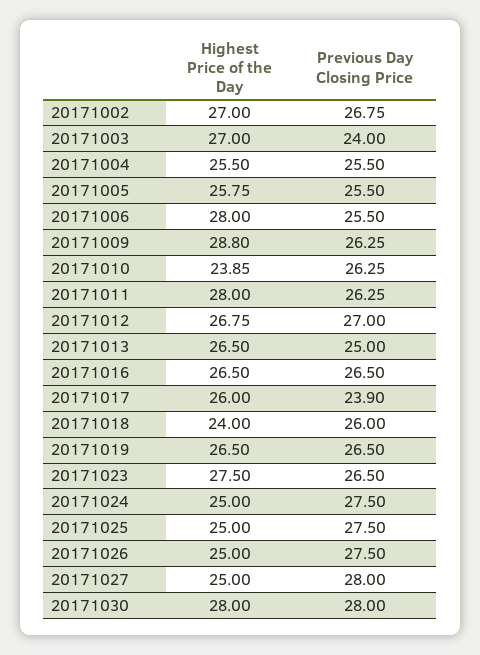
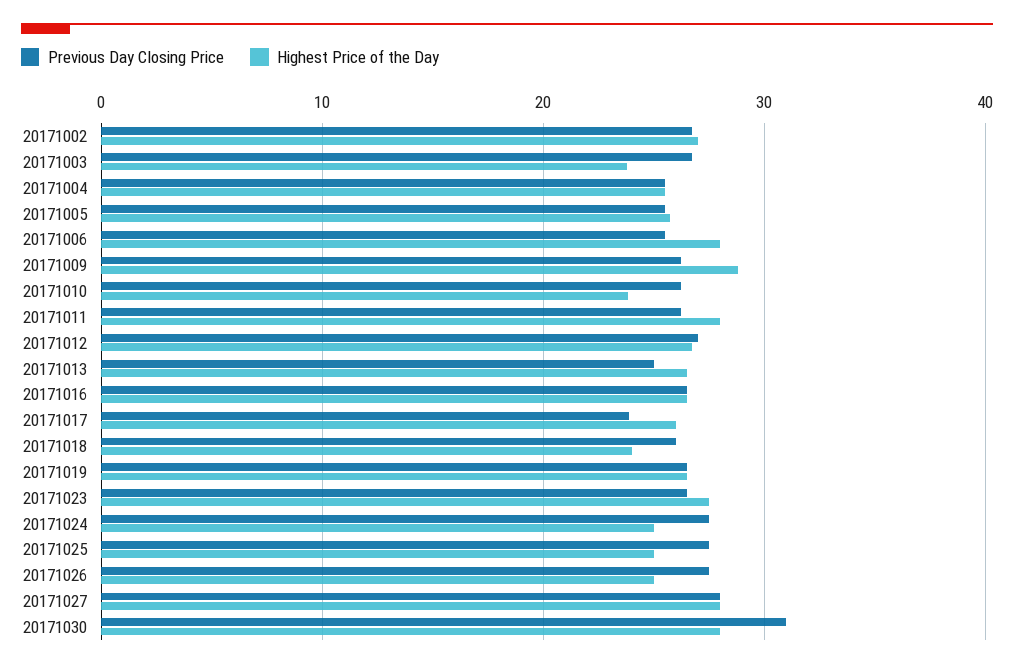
  {
    "Highest Price of the Day": {
      "20171002": 27,
-     "20171003": 27,
+     "20171003": 24,
      "20171004": 25.5,
      "20171005": 25.75,
      "20171006": 28,
      "20171009": 28.8,
      "20171010": 23.85,
      "20171011": 28,
      "20171012": 26.75,
      "20171013": 26.5,
      "20171016": 26.5,
      "20171017": 26,
      "20171018": 24,
      "20171019": 26.5,
      "20171023": 27.5,
      "20171024": 25,
      "20171025": 25,
      "20171026": 25,
-     "20171027": 25,
+     "20171027": 28,
      "20171030": 28
    },
    "Previous Day Closing Price": {
      "20171002": 26.75,
-     "20171003": 24,
+     "20171003": 27,
      "20171004": 25.5,
      "20171005": 25.5,
      "20171006": 25.5,
      "20171009": 26.25,
      "20171010": 26.25,
      "20171011": 26.25,
      "20171012": 27,
      "20171013": 25,
      "20171016": 26.5,
      "20171017": 23.9,
      "20171018": 26,
      "20171019": 26.5,
      "20171023": 26.5,
      "20171024": 27.5,
      "20171025": 27.5,
      "20171026": 27.5,
      "20171027": 28,
-     "20171030": 28
+     "20171030": 31
    }
  }

